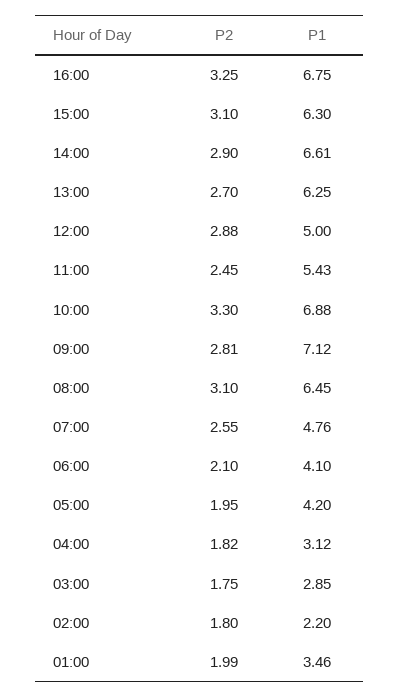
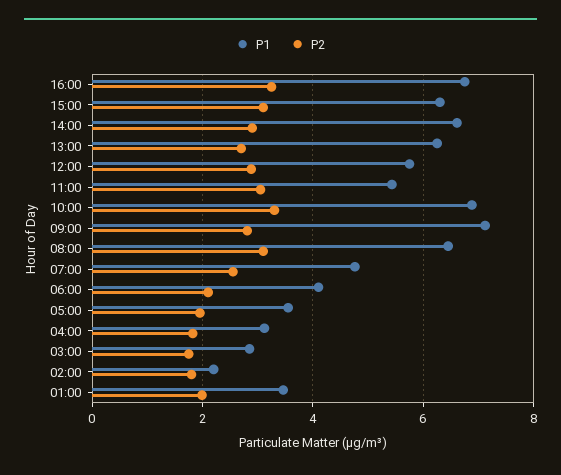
  {
    "P2": {
      "16:00": 3.25,
      "15:00": 3.1,
      "14:00": 2.9,
      "13:00": 2.7,
      "12:00": 2.88,
-     "11:00": 2.45,
+     "11:00": 3,
      "10:00": 3.3,
      "09:00": 2.81,
      "08:00": 3.1,
      "07:00": 2.55,
      "06:00": 2.1,
      "05:00": 1.95,
      "04:00": 1.82,
      "03:00": 1.75,
      "02:00": 1.8,
      "01:00": 1.99
    },
    "P1": {
      "16:00": 6.75,
      "15:00": 6.3,
      "14:00": 6.61,
      "13:00": 6.25,
-     "12:00": 5,
+     "12:00": 5.8,
      "11:00": 5.43,
      "10:00": 6.88,
      "09:00": 7.12,
      "08:00": 6.45,
      "07:00": 4.76,
      "06:00": 4.1,
-     "05:00": 4.2,
+     "05:00": 3.6,
      "04:00": 3.12,
      "03:00": 2.85,
      "02:00": 2.2,
      "01:00": 3.46
    }
  }

